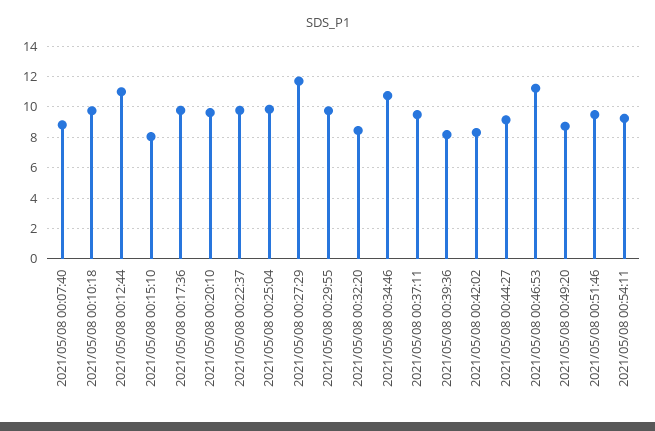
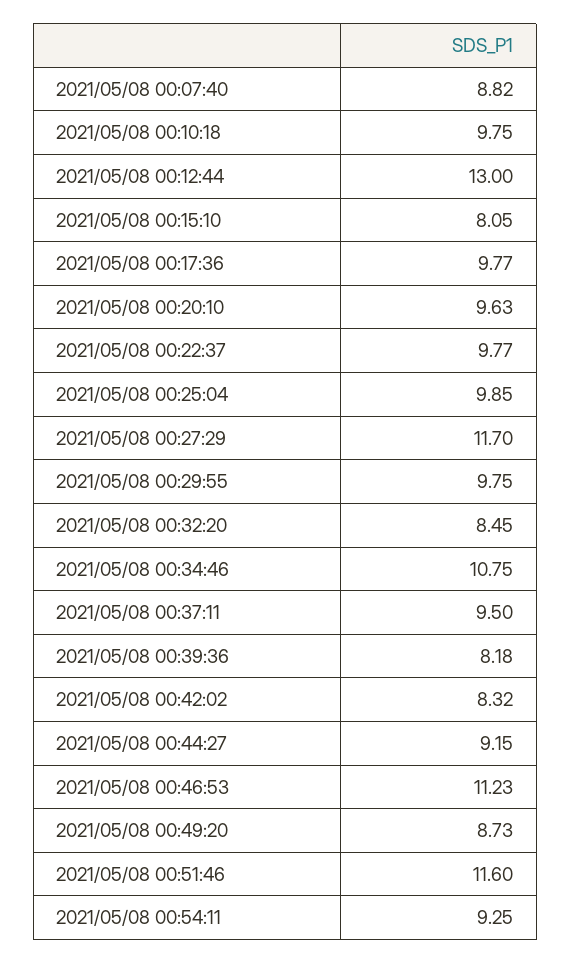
  {
    "2021/05/08 00:07:40": 8.82,
    "2021/05/08 00:10:18": 9.75,
-   "2021/05/08 00:12:44": 11,
+   "2021/05/08 00:12:44": 13,
    "2021/05/08 00:15:10": 8.05,
    "2021/05/08 00:17:36": 9.77,
    "2021/05/08 00:20:10": 9.63,
    "2021/05/08 00:22:37": 9.77,
    "2021/05/08 00:25:04": 9.85,
    "2021/05/08 00:27:29": 11.7,
    "2021/05/08 00:29:55": 9.75,
    "2021/05/08 00:32:20": 8.45,
    "2021/05/08 00:34:46": 10.75,
    "2021/05/08 00:37:11": 9.5,
    "2021/05/08 00:39:36": 8.18,
    "2021/05/08 00:42:02": 8.32,
    "2021/05/08 00:44:27": 9.15,
    "2021/05/08 00:46:53": 11.23,
    "2021/05/08 00:49:20": 8.73,
-   "2021/05/08 00:51:46": 9.5,
+   "2021/05/08 00:51:46": 11.6,
    "2021/05/08 00:54:11": 9.25
  }

